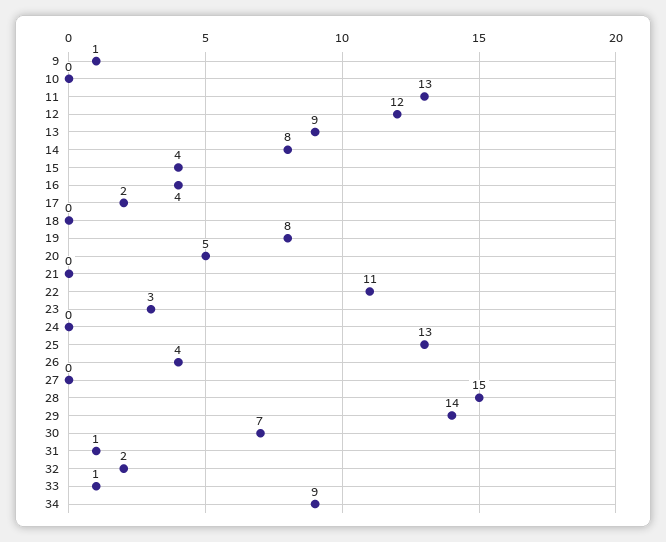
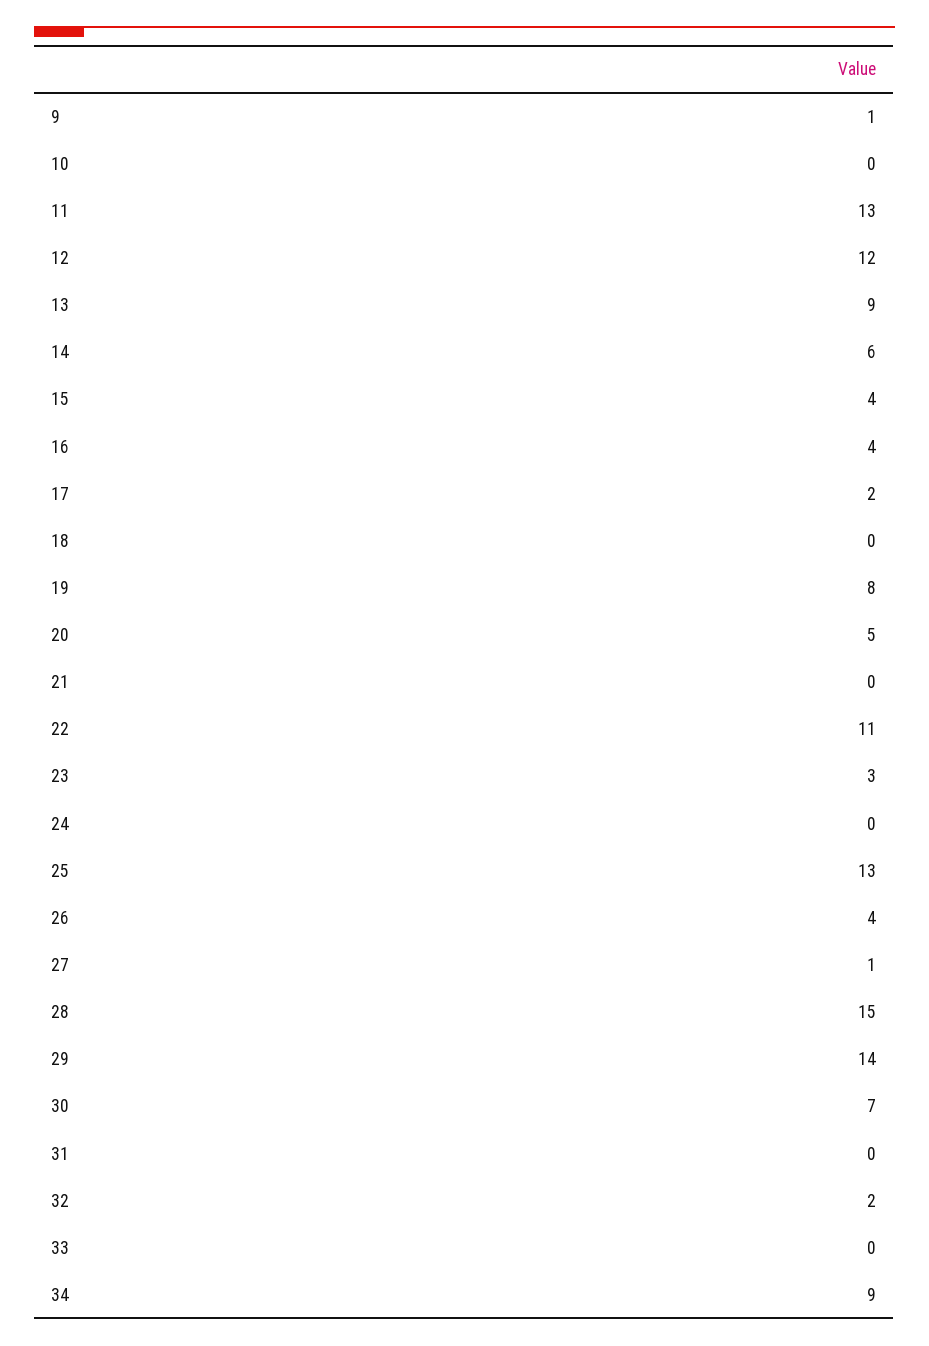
  {
    "9": 1,
    "10": 0,
    "11": 13,
    "12": 12,
    "13": 9,
-   "14": 8,
+   "14": 6,
    "15": 4,
    "16": 4,
    "17": 2,
    "18": 0,
    "19": 8,
    "20": 5,
    "21": 0,
    "22": 11,
    "23": 3,
    "24": 0,
    "25": 13,
    "26": 4,
-   "27": 0,
+   "27": 1,
    "28": 15,
    "29": 14,
    "30": 7,
-   "31": 1,
+   "31": 0,
    "32": 2,
-   "33": 1,
+   "33": 0,
    "34": 9
  }

